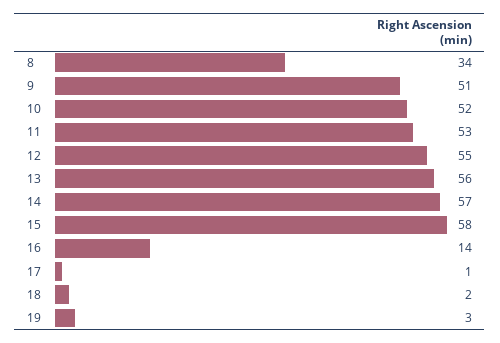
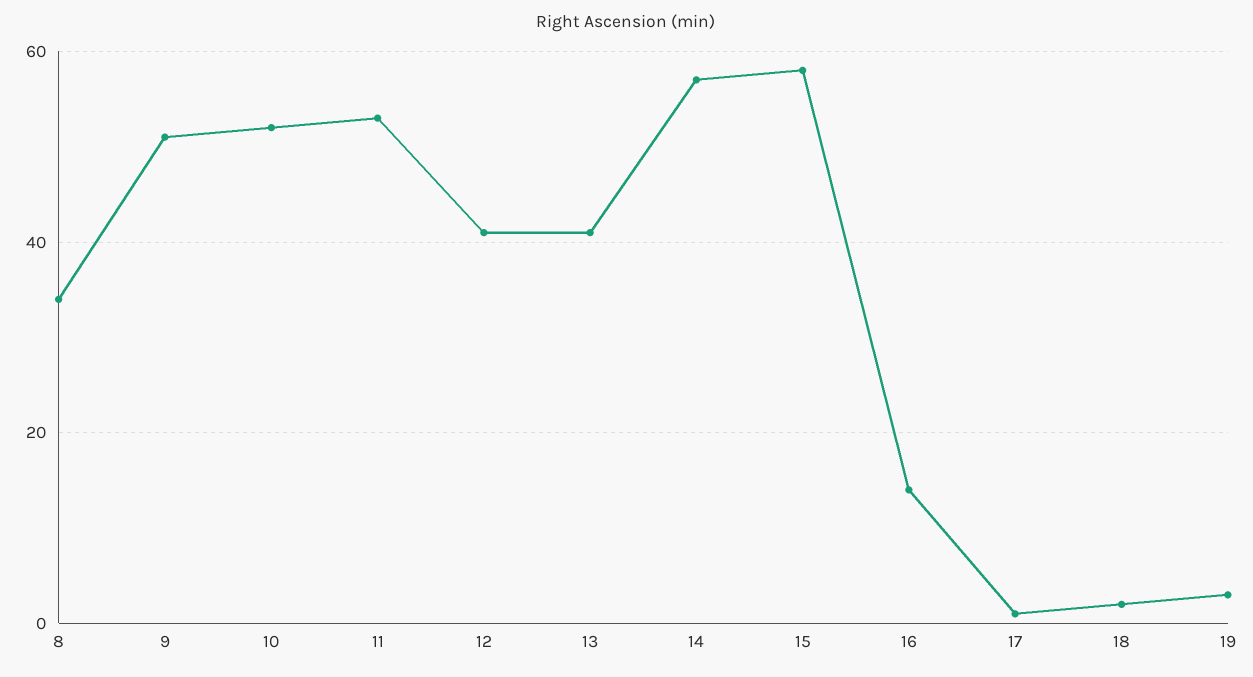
  {
    "8": 34,
    "9": 51,
    "10": 52,
    "11": 53,
-   "12": 55,
+   "12": 40,
-   "13": 56,
+   "13": 40,
    "14": 57,
    "15": 58,
    "16": 14,
    "17": 1,
    "18": 2,
    "19": 3
  }

